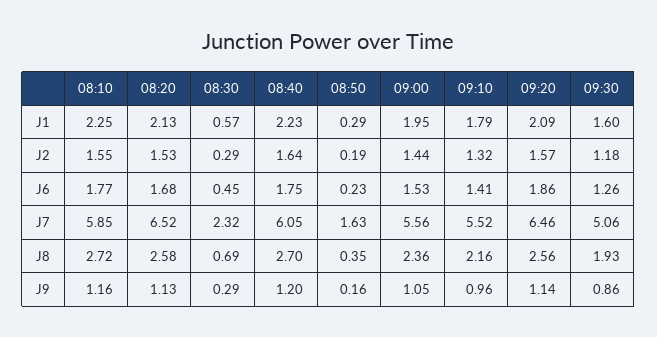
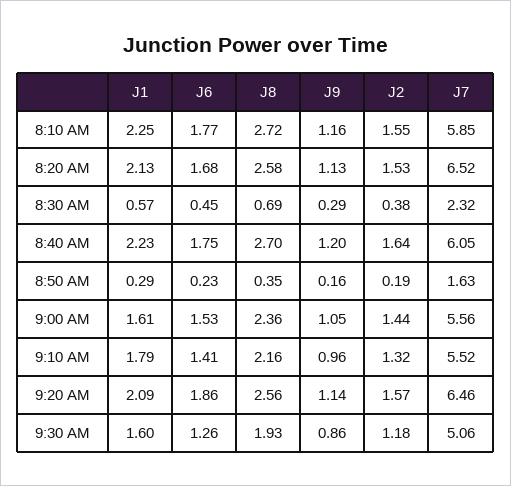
  {
    "08:10": {
      "J1": 2.25,
      "J2": 1.55,
      "J6": 1.77,
      "J7": 5.85,
      "J8": 2.72,
      "J9": 1.16
    },
    "08:20": {
      "J1": 2.13,
      "J2": 1.53,
      "J6": 1.68,
      "J7": 6.52,
      "J8": 2.58,
      "J9": 1.13
    },
    "08:30": {
      "J1": 0.57,
-     "J2": 0.29,
+     "J2": 0.38,
      "J6": 0.45,
      "J7": 2.32,
      "J8": 0.69,
      "J9": 0.29
    },
    "08:40": {
      "J1": 2.23,
      "J2": 1.64,
      "J6": 1.75,
      "J7": 6.05,
      "J8": 2.7,
      "J9": 1.2
    },
    "08:50": {
      "J1": 0.29,
      "J2": 0.19,
      "J6": 0.23,
      "J7": 1.63,
      "J8": 0.35,
      "J9": 0.16
    },
    "09:00": {
-     "J1": 1.95,
+     "J1": 1.61,
      "J2": 1.44,
      "J6": 1.53,
      "J7": 5.56,
      "J8": 2.36,
      "J9": 1.05
    },
    "09:10": {
      "J1": 1.79,
      "J2": 1.32,
      "J6": 1.41,
      "J7": 5.52,
      "J8": 2.16,
      "J9": 0.96
    },
    "09:20": {
      "J1": 2.09,
      "J2": 1.57,
      "J6": 1.86,
      "J7": 6.46,
      "J8": 2.56,
      "J9": 1.14
    },
    "09:30": {
      "J1": 1.6,
      "J2": 1.18,
      "J6": 1.26,
      "J7": 5.06,
      "J8": 1.93,
      "J9": 0.86
    }
  }

